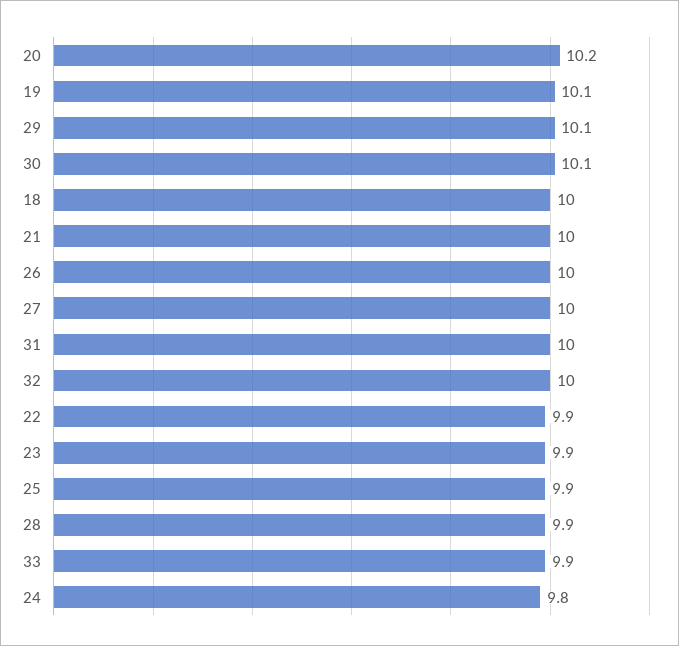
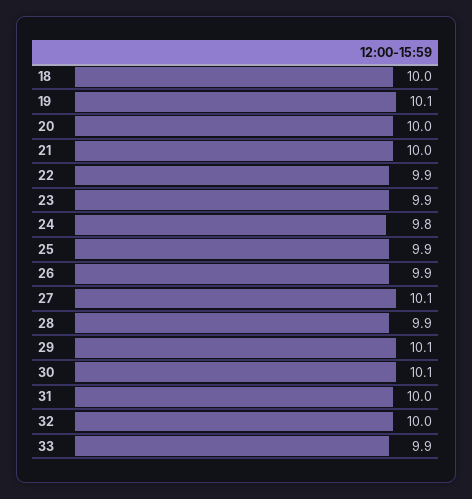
  {
-   "20": 10.2,
+   "20": 10,
    "19": 10.1,
    "29": 10.1,
    "30": 10.1,
    "18": 10,
    "21": 10,
-   "26": 10,
+   "26": 9.9,
-   "27": 10,
+   "27": 10.1,
    "31": 10,
    "32": 10,
    "22": 9.9,
    "23": 9.9,
    "25": 9.9,
    "28": 9.9,
    "33": 9.9,
    "24": 9.8
  }

